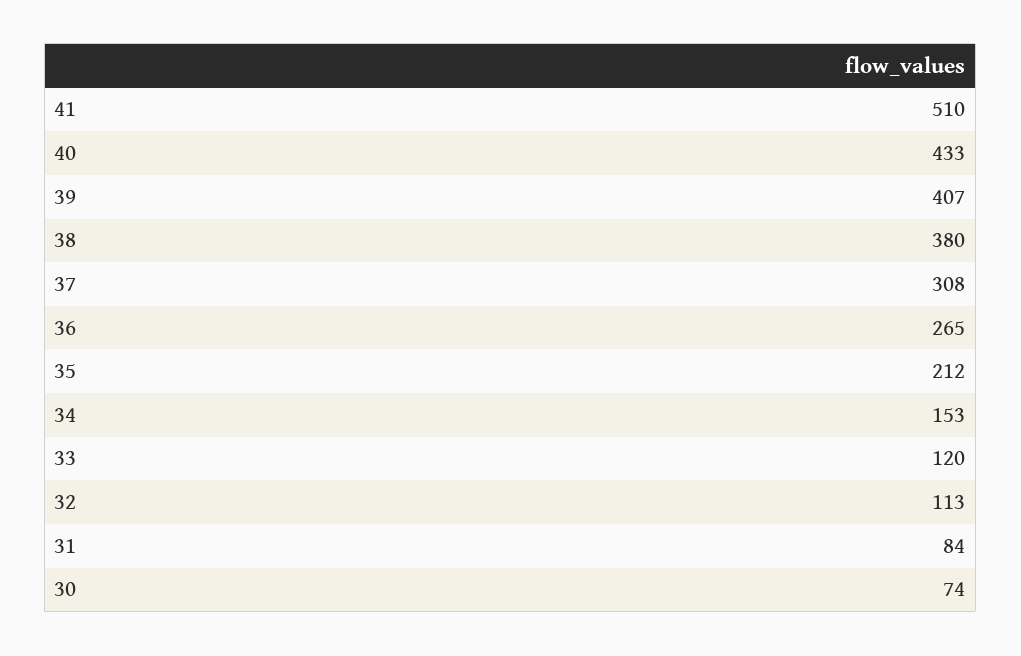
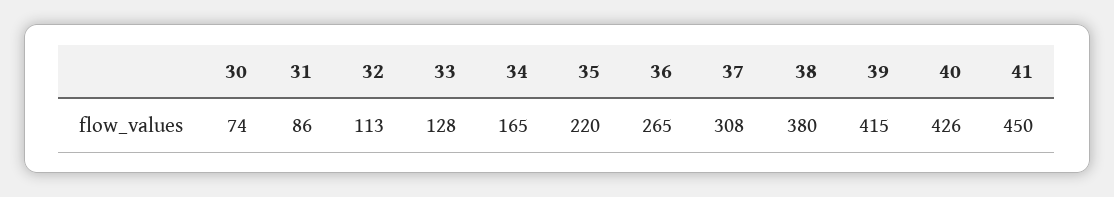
  {
-   "41": 510,
+   "41": 450,
-   "40": 433,
+   "40": 426,
-   "39": 407,
+   "39": 415,
    "38": 380,
    "37": 308,
    "36": 265,
-   "35": 212,
+   "35": 220,
-   "34": 153,
+   "34": 165,
-   "33": 120,
+   "33": 128,
    "32": 113,
-   "31": 84,
+   "31": 86,
    "30": 74
  }

